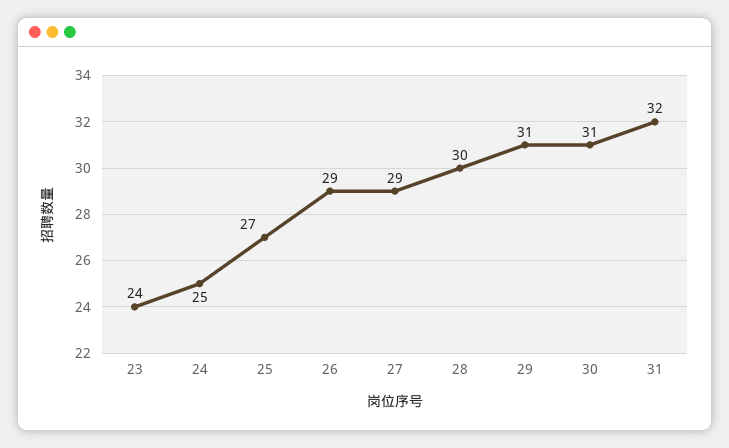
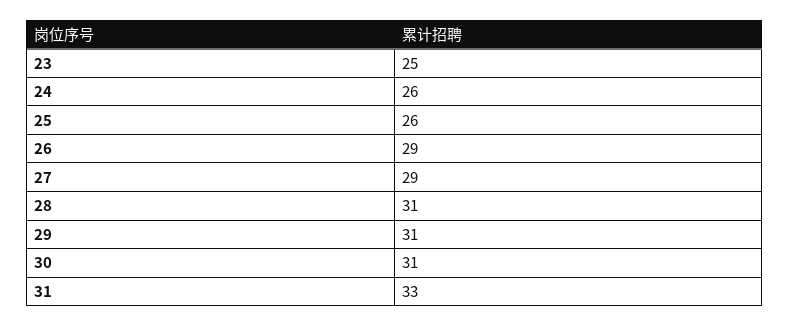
  {
-   "23": 24,
+   "23": 25,
-   "24": 25,
+   "24": 26,
-   "25": 27,
+   "25": 26,
    "26": 29,
    "27": 29,
-   "28": 30,
+   "28": 31,
    "29": 31,
    "30": 31,
-   "31": 32
+   "31": 33
  }

